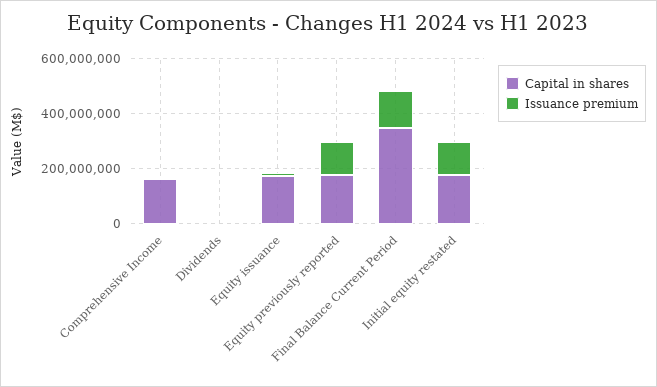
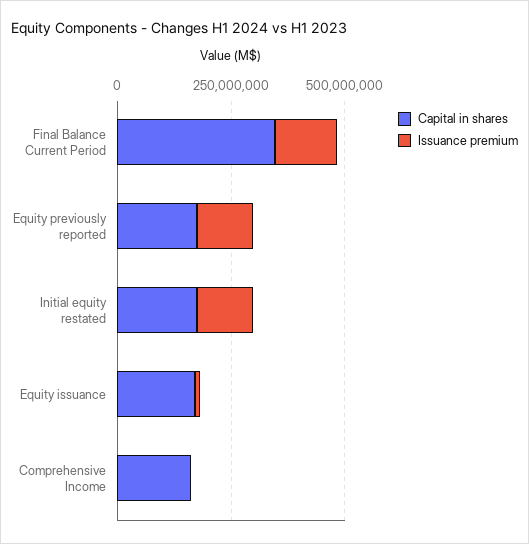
  {
    "Capital in shares": {
      "Comprehensive Income": 150000000,
-     "Dividends": 0,
      "Equity issuance": 150000000,
      "Equity previously reported": 200000000,
      "Final Balance Current Period": 350000000,
      "Initial equity restated": 200000000
    },
    "Issuance premium": {
      "Comprehensive Income": 0,
-     "Dividends": 0,
      "Equity issuance": 0,
      "Equity previously reported": 100000000,
      "Final Balance Current Period": 150000000,
      "Initial equity restated": 100000000
    }
  }

